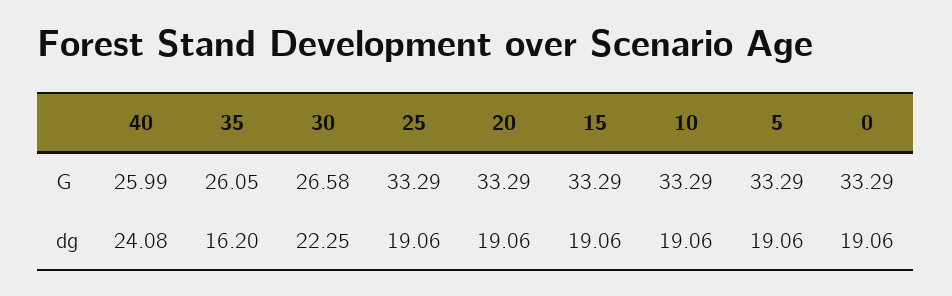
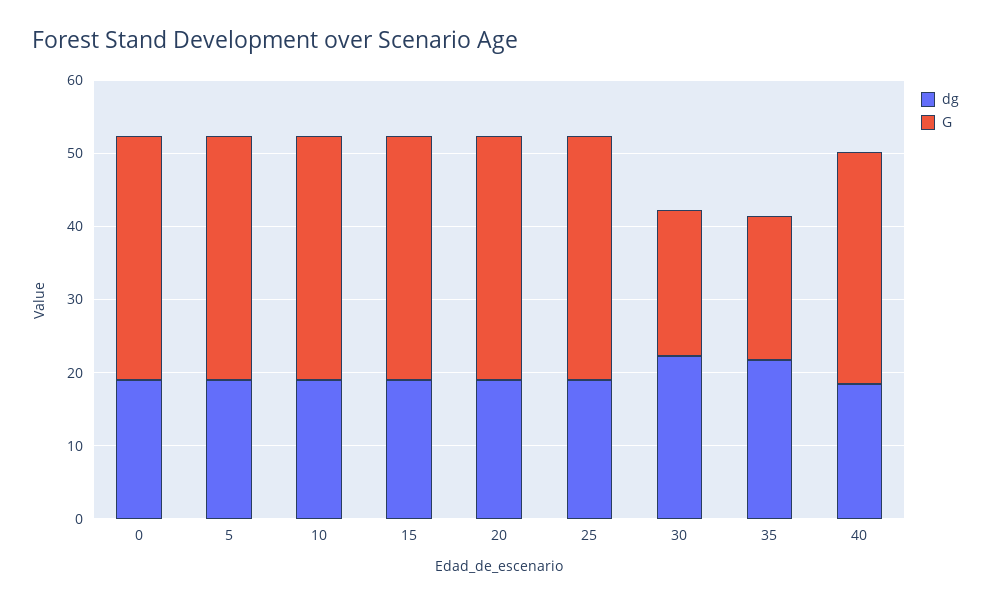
  {
    "G": {
-     "40": 25.99,
+     "40": 32,
-     "35": 26.05,
+     "35": 20,
-     "30": 26.58,
+     "30": 20,
      "25": 33.29,
      "20": 33.29,
      "15": 33.29,
      "10": 33.29,
      "5": 33.29,
      "0": 33.29
    },
    "dg": {
-     "40": 24.08,
+     "40": 18,
-     "35": 16.2,
+     "35": 22,
      "30": 22.25,
      "25": 19.06,
      "20": 19.06,
      "15": 19.06,
      "10": 19.06,
      "5": 19.06,
      "0": 19.06
    }
  }

